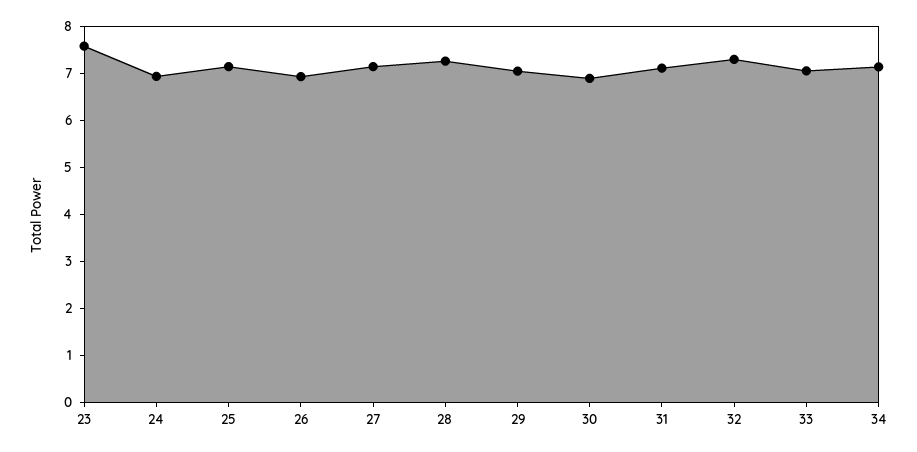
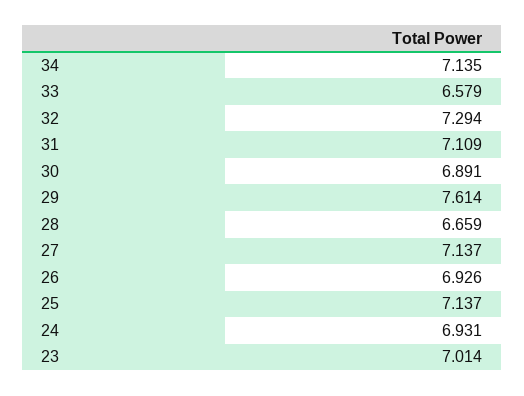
  {
-   "23": 7.6,
+   "23": 7.014,
    "24": 6.931,
    "25": 7.137,
    "26": 6.926,
    "27": 7.137,
-   "28": 7.2,
+   "28": 6.659,
-   "29": 7,
+   "29": 7.614,
    "30": 6.891,
    "31": 7.109,
    "32": 7.294,
-   "33": 7,
+   "33": 6.579,
    "34": 7.135
  }

